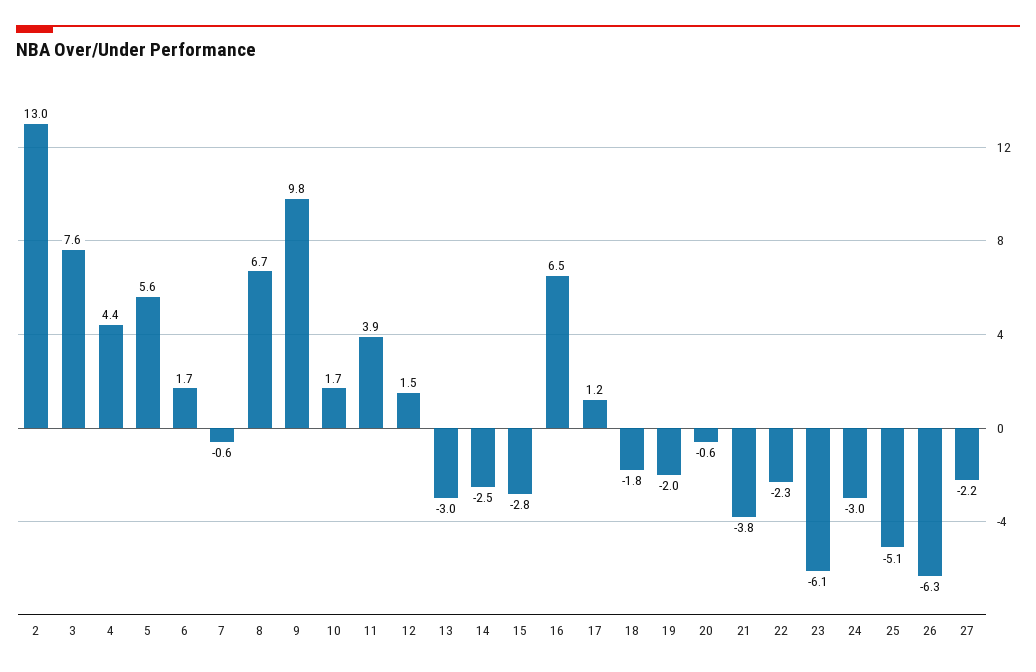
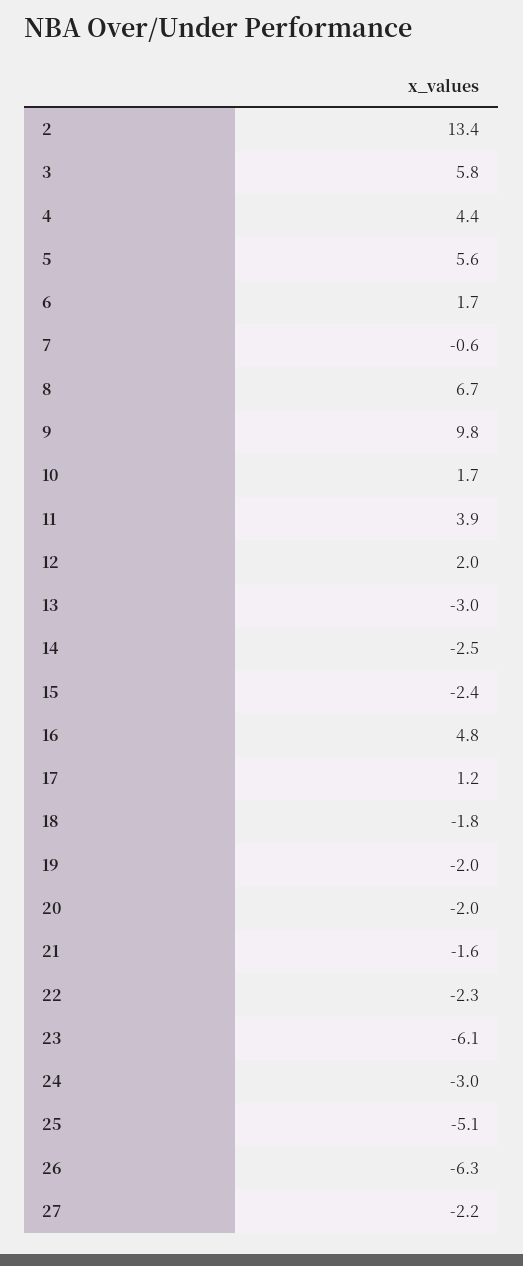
  {
-   "2": 13,
+   "2": 13.4,
-   "3": 7.6,
+   "3": 5.8,
    "4": 4.4,
    "5": 5.6,
    "6": 1.7,
    "7": -0.6,
    "8": 6.7,
    "9": 9.8,
    "10": 1.7,
    "11": 3.9,
-   "12": 1.5,
+   "12": 2,
    "13": -3,
    "14": -2.5,
-   "15": -2.8,
+   "15": -2.4,
-   "16": 6.5,
+   "16": 4.8,
    "17": 1.2,
    "18": -1.8,
    "19": -2,
-   "20": -0.6,
+   "20": -2,
-   "21": -3.8,
+   "21": -1.6,
    "22": -2.3,
    "23": -6.1,
    "24": -3,
    "25": -5.1,
    "26": -6.3,
    "27": -2.2
  }

